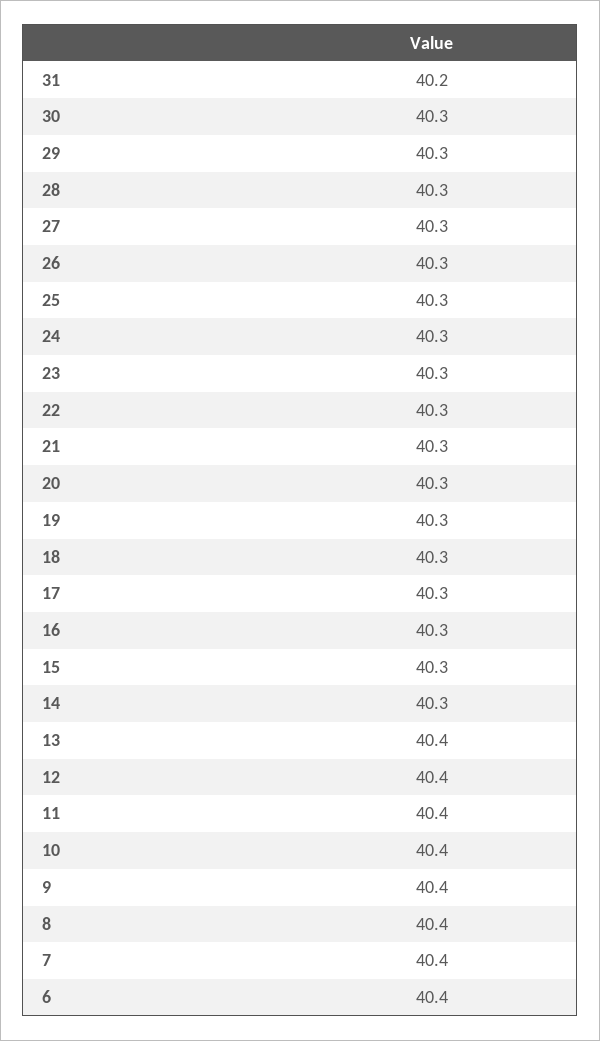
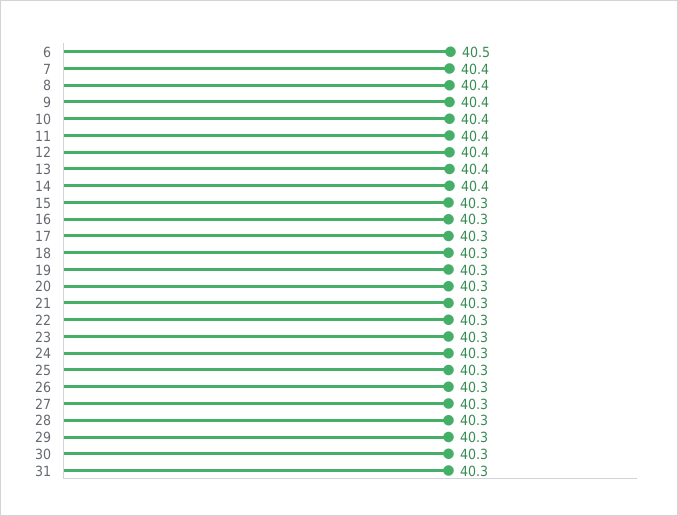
  {
-   "31": 40.2,
+   "31": 40.3,
    "30": 40.3,
    "29": 40.3,
    "28": 40.3,
    "27": 40.3,
    "26": 40.3,
    "25": 40.3,
    "24": 40.3,
    "23": 40.3,
    "22": 40.3,
    "21": 40.3,
    "20": 40.3,
    "19": 40.3,
    "18": 40.3,
    "17": 40.3,
    "16": 40.3,
    "15": 40.3,
-   "14": 40.3,
+   "14": 40.4,
    "13": 40.4,
    "12": 40.4,
    "11": 40.4,
    "10": 40.4,
    "9": 40.4,
    "8": 40.4,
    "7": 40.4,
-   "6": 40.4
+   "6": 40.5
  }

